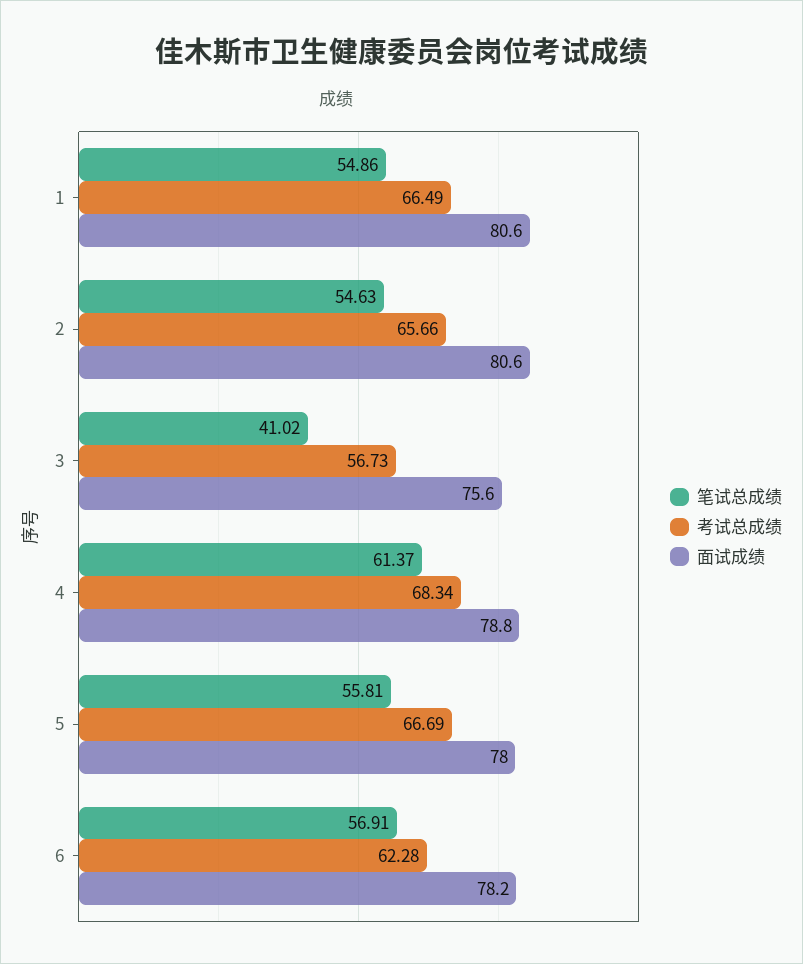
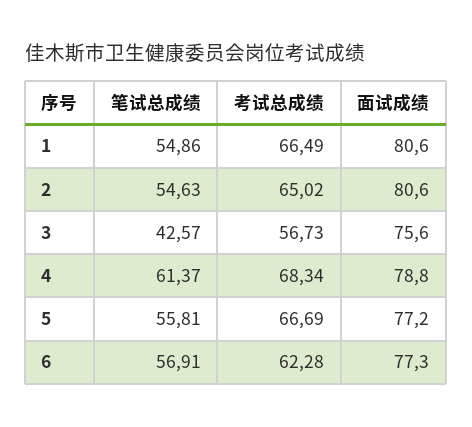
  {
    "笔试总成绩": {
      "1": 54.86,
      "2": 54.63,
-     "3": 41.02,
+     "3": 42.57,
      "4": 61.37,
      "5": 55.81,
      "6": 56.91
    },
    "考试总成绩": {
      "1": 66.49,
-     "2": 65.66,
+     "2": 65.02,
      "3": 56.73,
      "4": 68.34,
      "5": 66.69,
      "6": 62.28
    },
    "面试成绩": {
      "1": 80.6,
      "2": 80.6,
      "3": 75.6,
      "4": 78.8,
-     "5": 78,
+     "5": 77.2,
-     "6": 78.2
+     "6": 77.3
    }
  }

